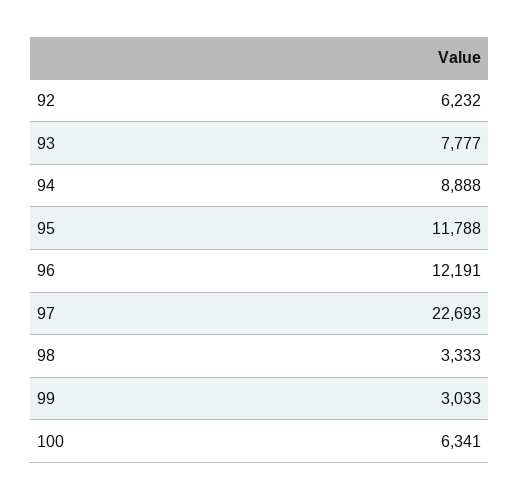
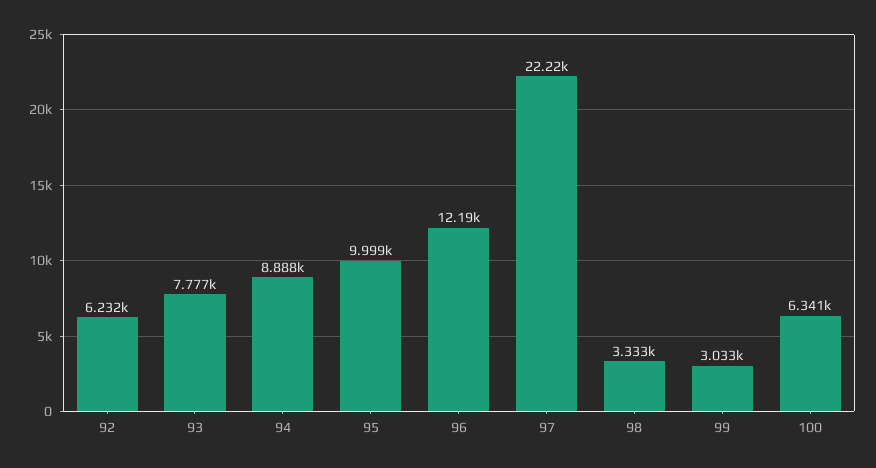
  {
    "92": 6232,
    "93": 7777,
    "94": 8888,
-   "95": 11788,
+   "95": 9999,
    "96": 12191,
-   "97": 22693,
+   "97": 22220,
    "98": 3333,
    "99": 3033,
    "100": 6341
  }

